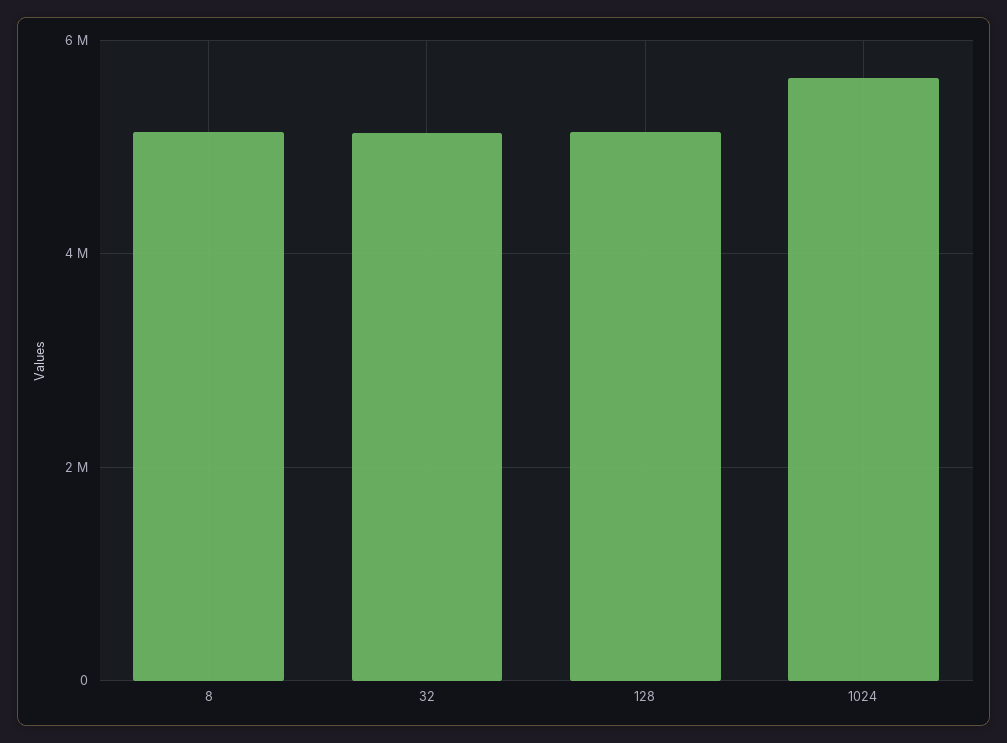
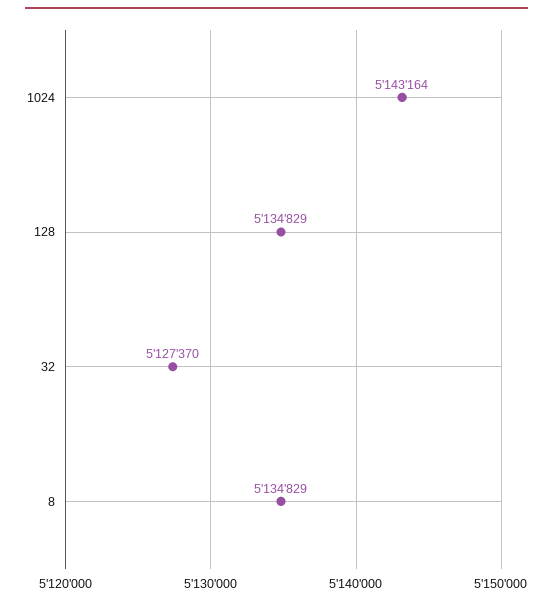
  {
    "8": 5134829,
    "32": 5127370,
    "128": 5134829,
-   "1024": 5600000
+   "1024": 5143164
  }

